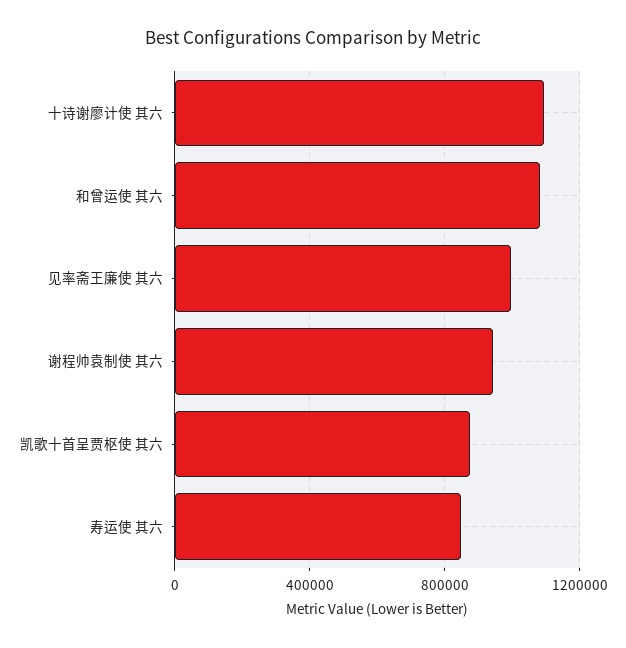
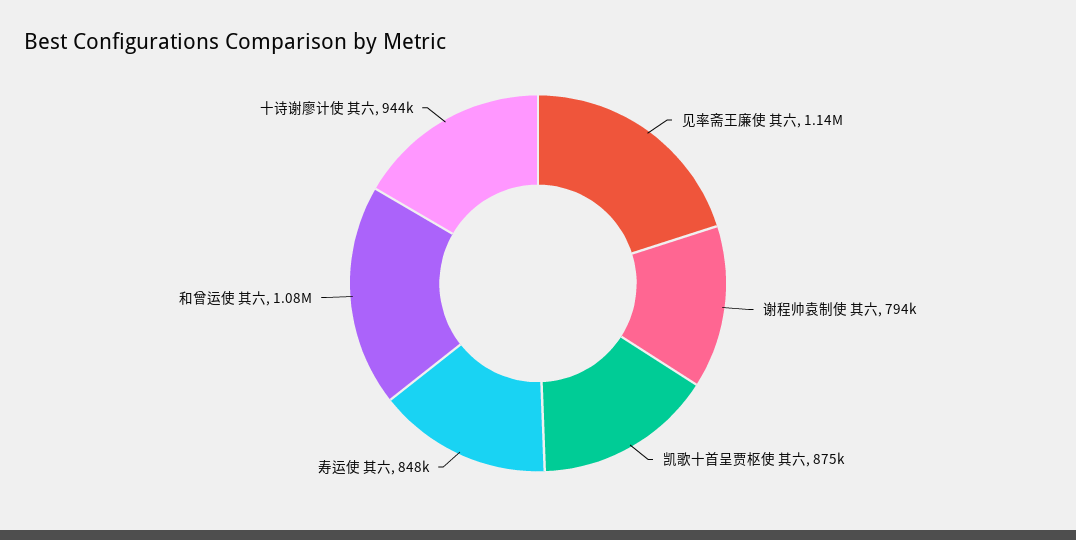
  {
-   "十诗谢廖计使 其六": 1100000,
+   "十诗谢廖计使 其六": 944000,
    "和曾运使 其六": 1080000,
-   "见率斋王廉使 其六": 1000000,
+   "见率斋王廉使 其六": 1140000,
-   "谢程帅袁制使 其六": 950000,
+   "谢程帅袁制使 其六": 794000,
    "凯歌十首呈贾枢使 其六": 875000,
    "寿运使 其六": 848000
  }

